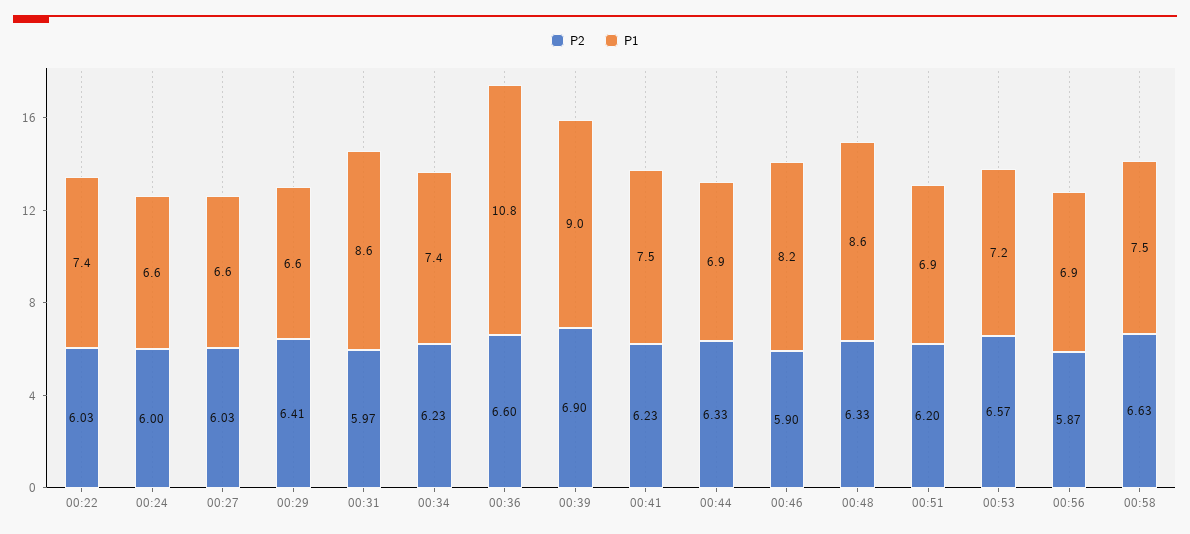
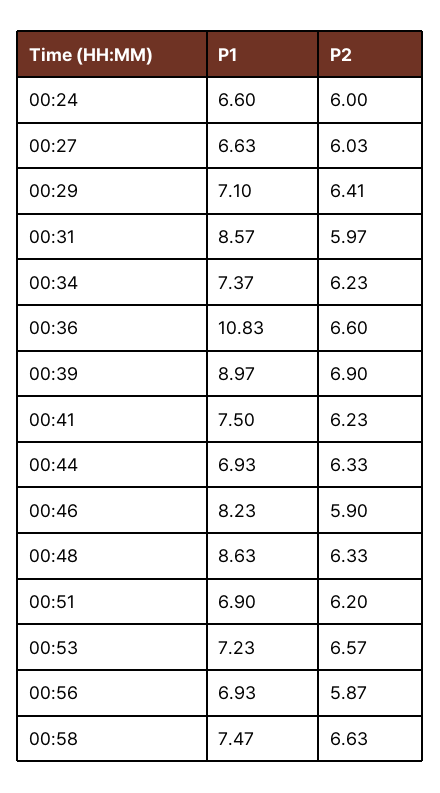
  {
    "P2": {
-     "00:22": 6.03,
      "00:24": 6,
      "00:27": 6.03,
      "00:29": 6.41,
      "00:31": 5.97,
      "00:34": 6.23,
      "00:36": 6.6,
      "00:39": 6.9,
      "00:41": 6.23,
      "00:44": 6.33,
      "00:46": 5.9,
      "00:48": 6.33,
      "00:51": 6.2,
      "00:53": 6.57,
      "00:56": 5.87,
      "00:58": 6.63
    },
    "P1": {
-     "00:22": 7.4,
      "00:24": 6.6,
      "00:27": 6.63,
-     "00:29": 6.6,
+     "00:29": 7.1,
      "00:31": 8.57,
      "00:34": 7.37,
      "00:36": 10.83,
      "00:39": 8.97,
      "00:41": 7.5,
      "00:44": 6.93,
      "00:46": 8.23,
      "00:48": 8.63,
      "00:51": 6.9,
      "00:53": 7.23,
      "00:56": 6.93,
      "00:58": 7.47
    }
  }

